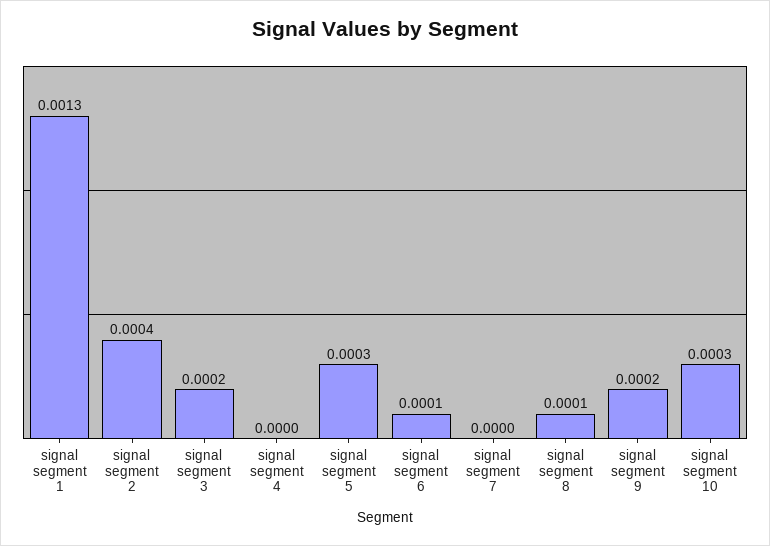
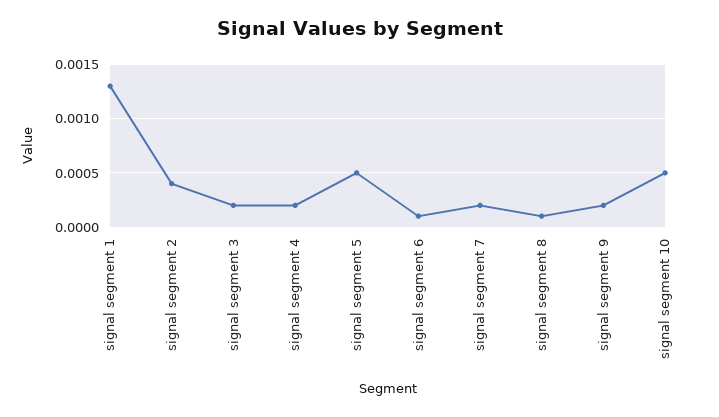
  {
    "signal segment 1": 0.0013,
    "signal segment 2": 0.0004,
    "signal segment 3": 0.0002,
-   "signal segment 4": 0,
+   "signal segment 4": 0.0002,
-   "signal segment 5": 0.0003,
+   "signal segment 5": 0.0005,
    "signal segment 6": 0.0001,
-   "signal segment 7": 0,
+   "signal segment 7": 0.0002,
    "signal segment 8": 0.0001,
    "signal segment 9": 0.0002,
-   "signal segment 10": 0.0003
+   "signal segment 10": 0.0005
  }

